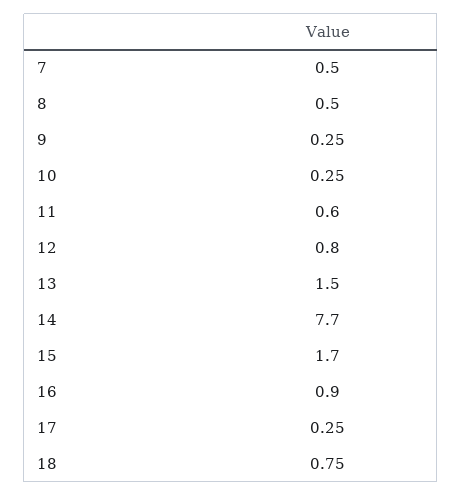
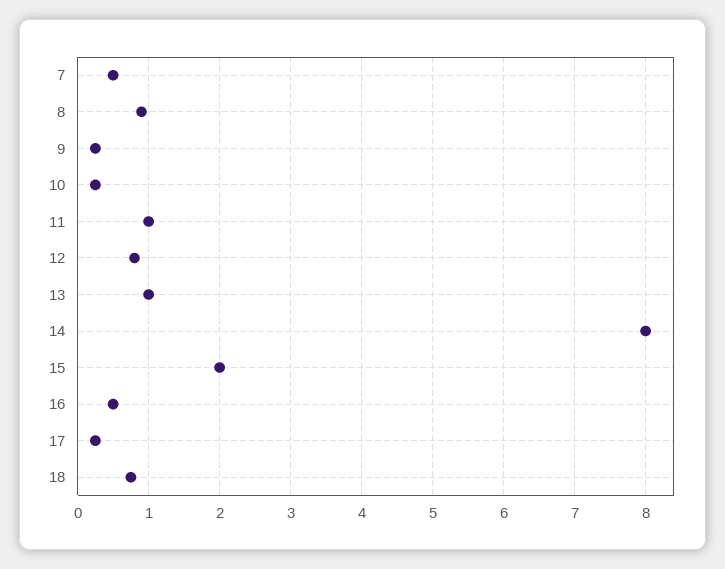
  {
    "7": 0.5,
-   "8": 0.5,
+   "8": 0.9,
    "9": 0.25,
    "10": 0.25,
-   "11": 0.6,
+   "11": 1,
    "12": 0.8,
-   "13": 1.5,
+   "13": 1,
-   "14": 7.7,
+   "14": 8,
-   "15": 1.7,
+   "15": 2,
-   "16": 0.9,
+   "16": 0.5,
    "17": 0.25,
    "18": 0.75
  }

